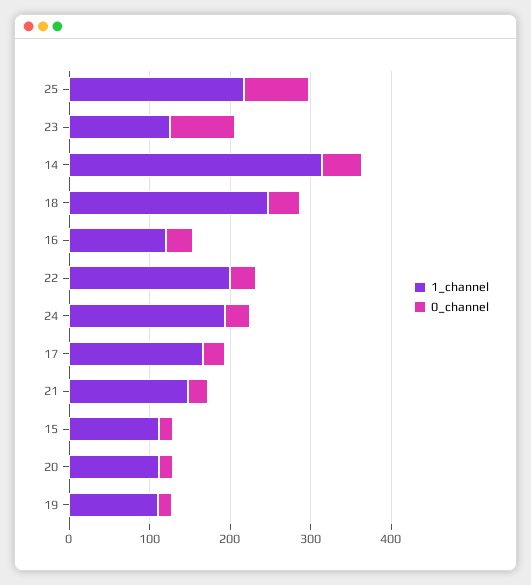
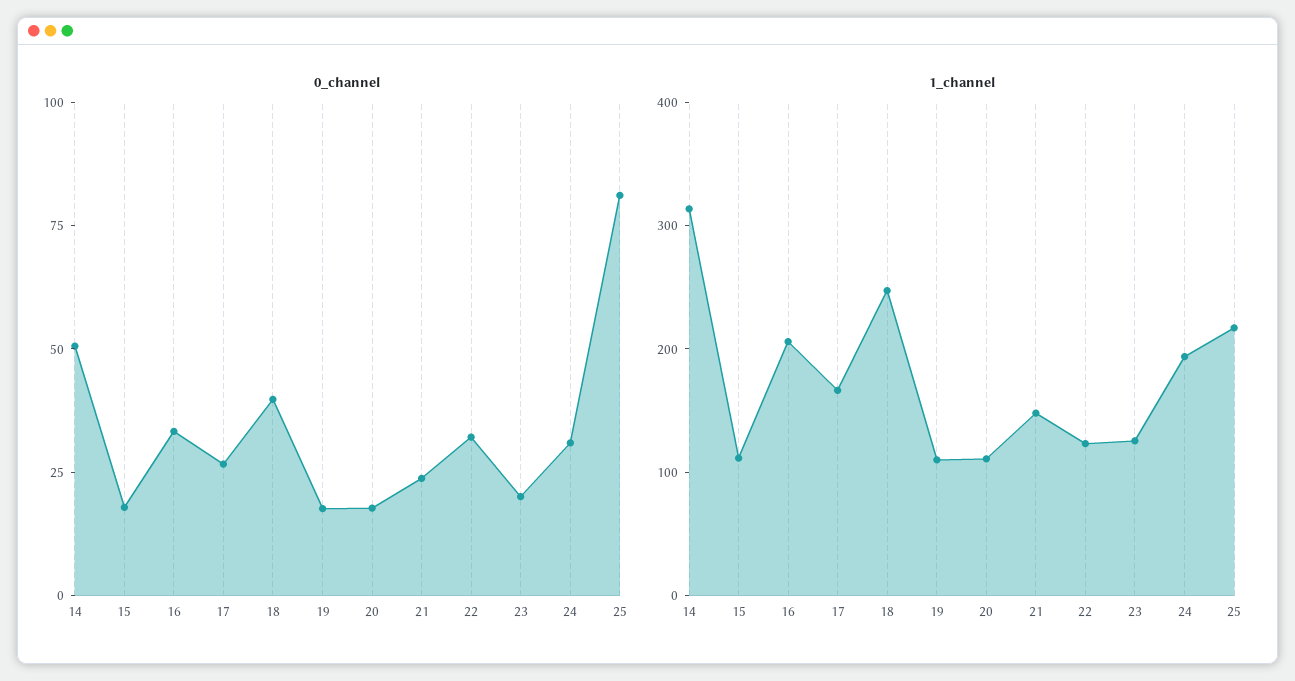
  {
    "1_channel": {
      "25": 220,
      "23": 120,
      "14": 320,
      "18": 240,
-     "16": 120,
+     "16": 200,
-     "22": 200,
+     "22": 120,
      "24": 200,
      "17": 160,
      "21": 140,
      "15": 120,
      "20": 120,
      "19": 120
    },
    "0_channel": {
      "25": 80,
-     "23": 80,
+     "23": 20,
      "14": 50,
      "18": 40,
      "16": 35,
      "22": 30,
      "24": 30,
      "17": 25,
      "21": 25,
      "15": 20,
      "20": 20,
      "19": 20
    }
  }

